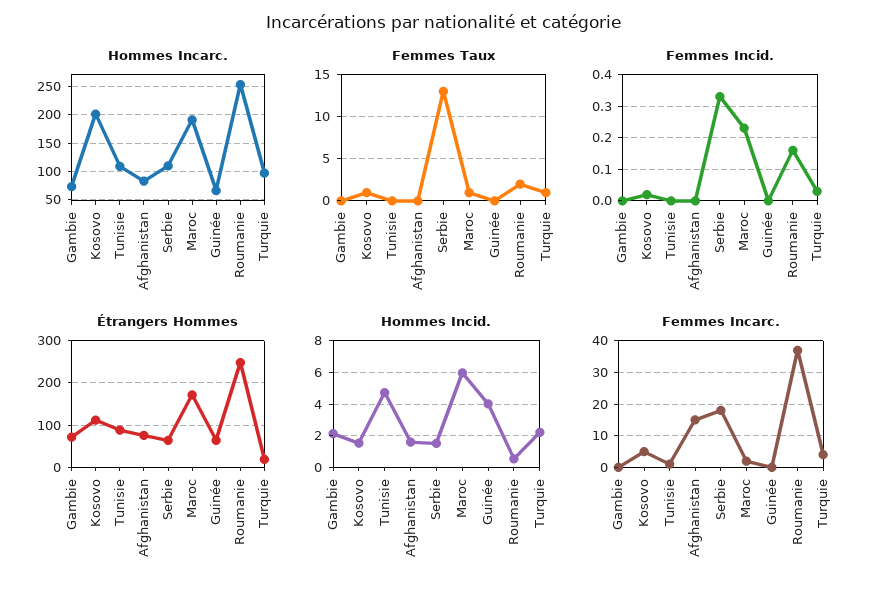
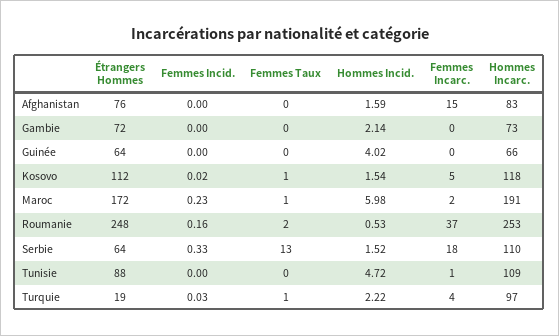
  {
    "Hommes Incarc.": {
      "Gambie": 73,
-     "Kosovo": 200,
+     "Kosovo": 118,
      "Tunisie": 109,
      "Afghanistan": 83,
      "Serbie": 110,
      "Maroc": 191,
      "Guinée": 66,
      "Roumanie": 253,
      "Turquie": 97
    },
    "Femmes Taux": {
      "Gambie": 0,
      "Kosovo": 1,
      "Tunisie": 0,
      "Afghanistan": 0,
      "Serbie": 13,
      "Maroc": 1,
      "Guinée": 0,
      "Roumanie": 2,
      "Turquie": 1
    },
    "Femmes Incid.": {
      "Gambie": 0,
      "Kosovo": 0.02,
      "Tunisie": 0,
      "Afghanistan": 0,
      "Serbie": 0.33,
      "Maroc": 0.23,
      "Guinée": 0,
      "Roumanie": 0.16,
      "Turquie": 0.03
    },
    "Étrangers Hommes": {
      "Gambie": 72,
      "Kosovo": 112,
      "Tunisie": 88,
      "Afghanistan": 76,
      "Serbie": 64,
      "Maroc": 172,
      "Guinée": 64,
      "Roumanie": 248,
      "Turquie": 19
    },
    "Hommes Incid.": {
      "Gambie": 2.14,
      "Kosovo": 1.54,
      "Tunisie": 4.72,
      "Afghanistan": 1.59,
      "Serbie": 1.52,
      "Maroc": 5.98,
      "Guinée": 4.02,
      "Roumanie": 0.53,
      "Turquie": 2.22
    },
    "Femmes Incarc.": {
      "Gambie": 0,
      "Kosovo": 5,
      "Tunisie": 1,
      "Afghanistan": 15,
      "Serbie": 18,
      "Maroc": 2,
      "Guinée": 0,
      "Roumanie": 37,
      "Turquie": 4
    }
  }

